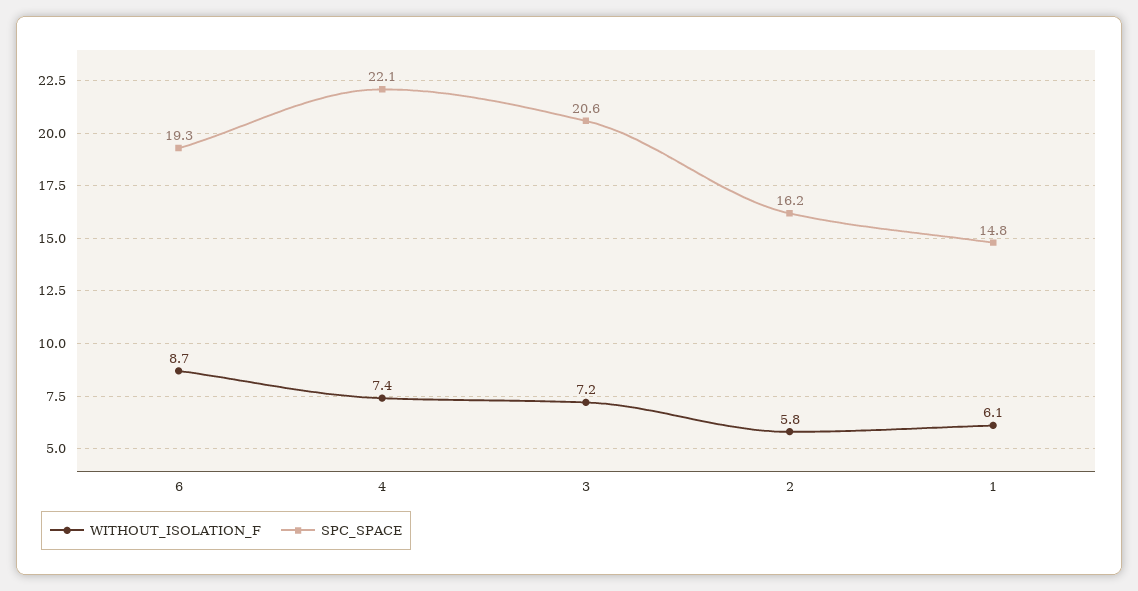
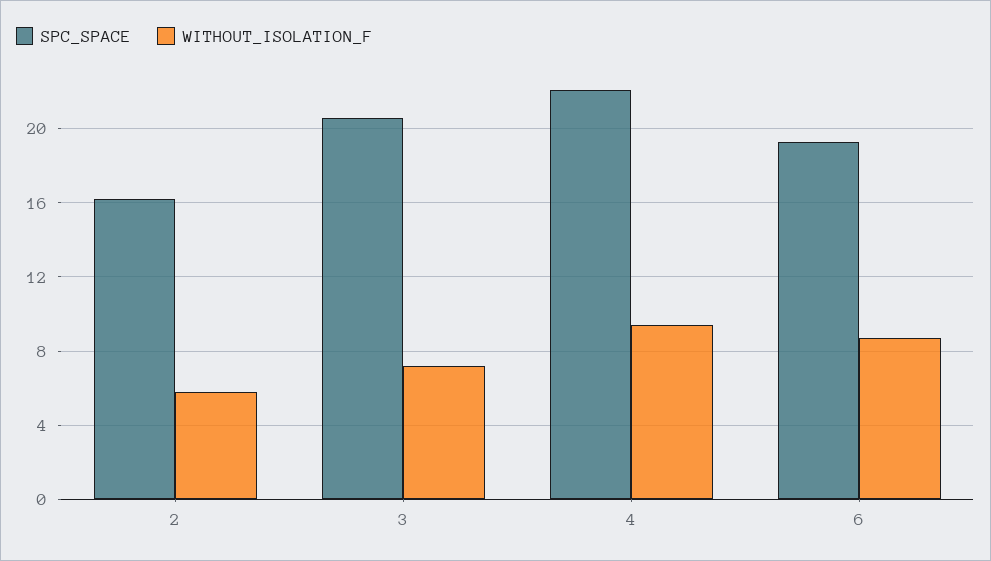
  {
    "WITHOUT_ISOLATION_F": {
      "6": 8.7,
-     "4": 7.4,
+     "4": 9.5,
      "3": 7.2,
-     "2": 5.8,
+     "2": 5.8
-     "1": 6.1
    },
    "SPC_SPACE": {
      "6": 19.3,
      "4": 22.1,
      "3": 20.6,
-     "2": 16.2,
+     "2": 16.2
-     "1": 14.8
    }
  }

